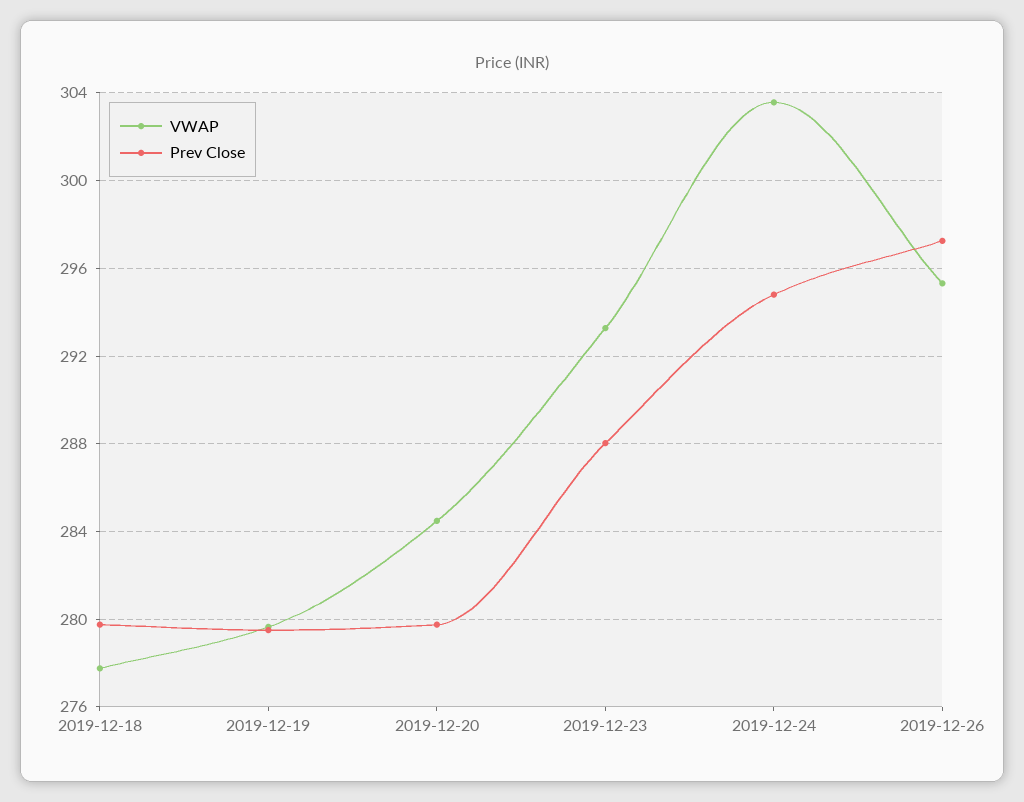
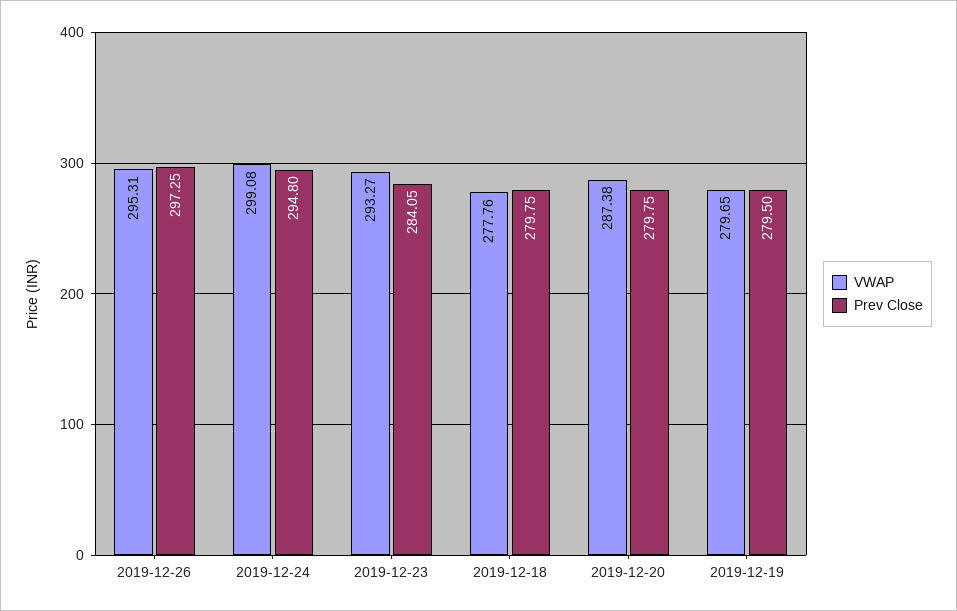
  {
    "VWAP": {
      "2019-12-18": 277.76,
      "2019-12-19": 279.65,
-     "2019-12-20": 284.5,
+     "2019-12-20": 287.38,
      "2019-12-23": 293.27,
-     "2019-12-24": 303.5,
+     "2019-12-24": 299.08,
      "2019-12-26": 295.31
    },
    "Prev Close": {
      "2019-12-18": 279.75,
      "2019-12-19": 279.5,
      "2019-12-20": 279.75,
-     "2019-12-23": 288,
+     "2019-12-23": 284.05,
      "2019-12-24": 294.8,
      "2019-12-26": 297.25
    }
  }

